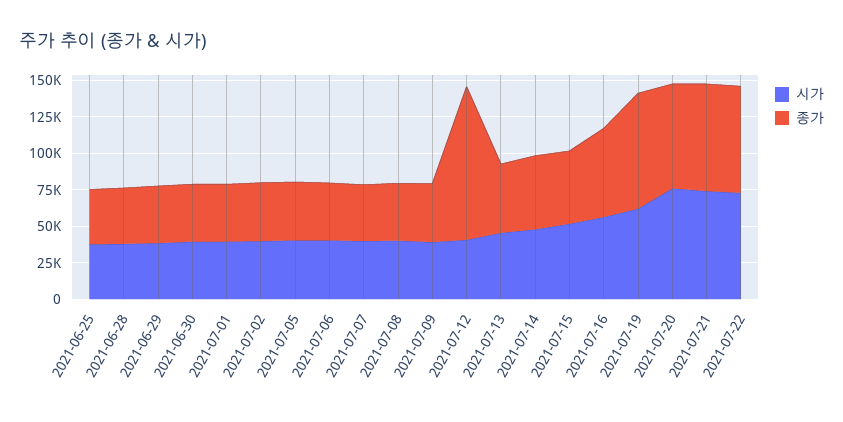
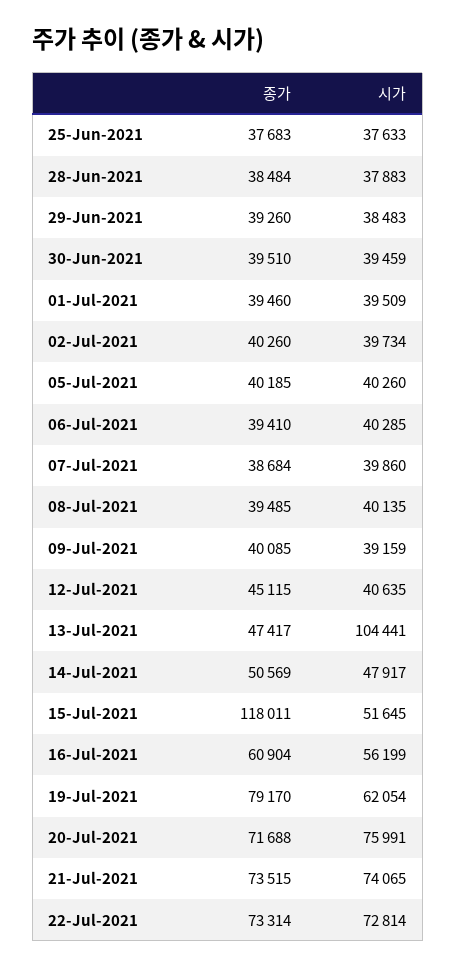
  {
    "시가": {
      "2021-06-25": 37633,
      "2021-06-28": 37883,
      "2021-06-29": 38483,
      "2021-06-30": 39459,
      "2021-07-01": 39509,
      "2021-07-02": 39734,
      "2021-07-05": 40260,
      "2021-07-06": 40285,
      "2021-07-07": 39860,
      "2021-07-08": 40135,
      "2021-07-09": 39159,
      "2021-07-12": 40635,
-     "2021-07-13": 50000,
+     "2021-07-13": 104441,
      "2021-07-14": 47917,
      "2021-07-15": 51645,
      "2021-07-16": 56199,
      "2021-07-19": 62054,
      "2021-07-20": 75991,
      "2021-07-21": 74065,
      "2021-07-22": 72814
    },
    "종가": {
      "2021-06-25": 37683,
      "2021-06-28": 38484,
      "2021-06-29": 39260,
      "2021-06-30": 39510,
      "2021-07-01": 39460,
      "2021-07-02": 40260,
      "2021-07-05": 40185,
      "2021-07-06": 39410,
      "2021-07-07": 38684,
      "2021-07-08": 39485,
      "2021-07-09": 40085,
-     "2021-07-12": 100000,
+     "2021-07-12": 45115,
      "2021-07-13": 47417,
      "2021-07-14": 50569,
-     "2021-07-15": 50000,
+     "2021-07-15": 118011,
      "2021-07-16": 60904,
      "2021-07-19": 79170,
      "2021-07-20": 71688,
      "2021-07-21": 73515,
      "2021-07-22": 73314
    }
  }

